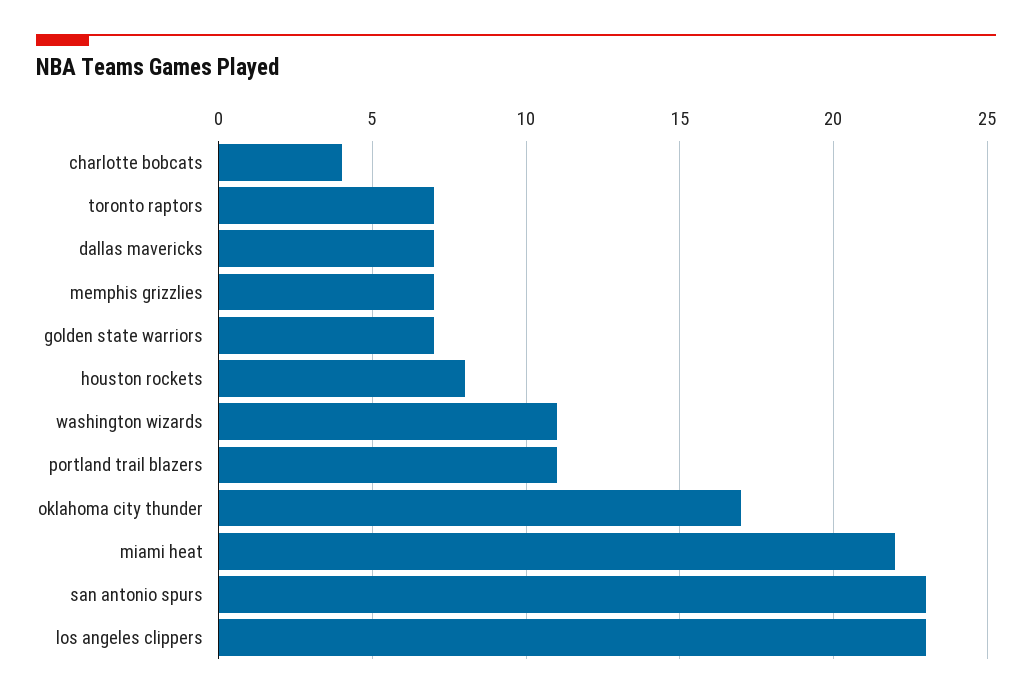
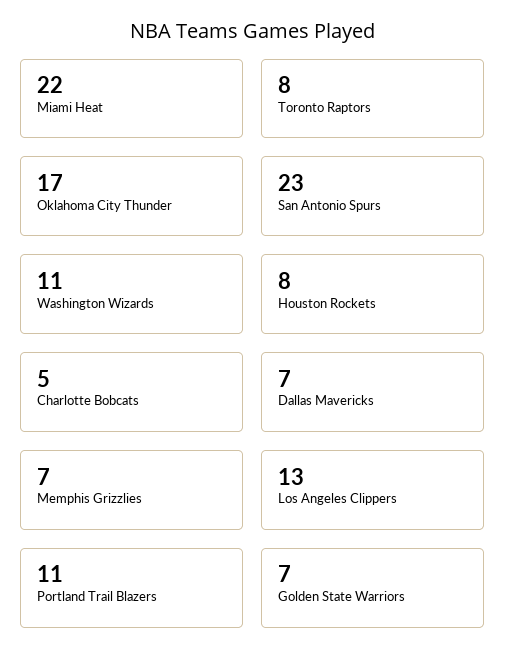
  {
-   "charlotte bobcats": 4,
+   "charlotte bobcats": 5,
-   "toronto raptors": 7,
+   "toronto raptors": 8,
    "dallas mavericks": 7,
    "memphis grizzlies": 7,
    "golden state warriors": 7,
    "houston rockets": 8,
    "washington wizards": 11,
    "portland trail blazers": 11,
    "oklahoma city thunder": 17,
    "miami heat": 22,
    "san antonio spurs": 23,
-   "los angeles clippers": 23
+   "los angeles clippers": 13
  }

